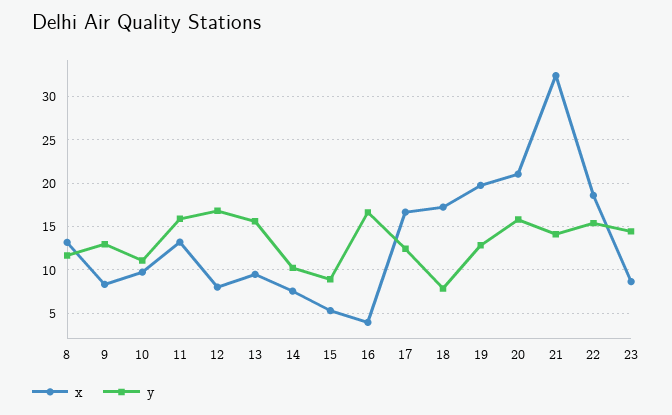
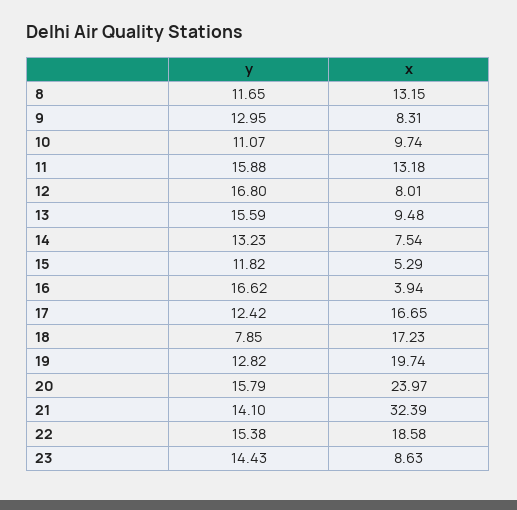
  {
    "x": {
      "8": 13.15,
      "9": 8.31,
      "10": 9.74,
      "11": 13.18,
      "12": 8.01,
      "13": 9.48,
      "14": 7.54,
      "15": 5.29,
      "16": 3.94,
      "17": 16.65,
      "18": 17.23,
      "19": 19.74,
-     "20": 21,
+     "20": 23.97,
      "21": 32.39,
      "22": 18.58,
      "23": 8.63
    },
    "y": {
      "8": 11.65,
      "9": 12.95,
      "10": 11.07,
      "11": 15.88,
      "12": 16.8,
      "13": 15.59,
-     "14": 10,
+     "14": 13.23,
-     "15": 9,
+     "15": 11.82,
      "16": 16.62,
      "17": 12.42,
      "18": 7.85,
      "19": 12.82,
      "20": 15.79,
      "21": 14.1,
      "22": 15.38,
      "23": 14.43
    }
  }

